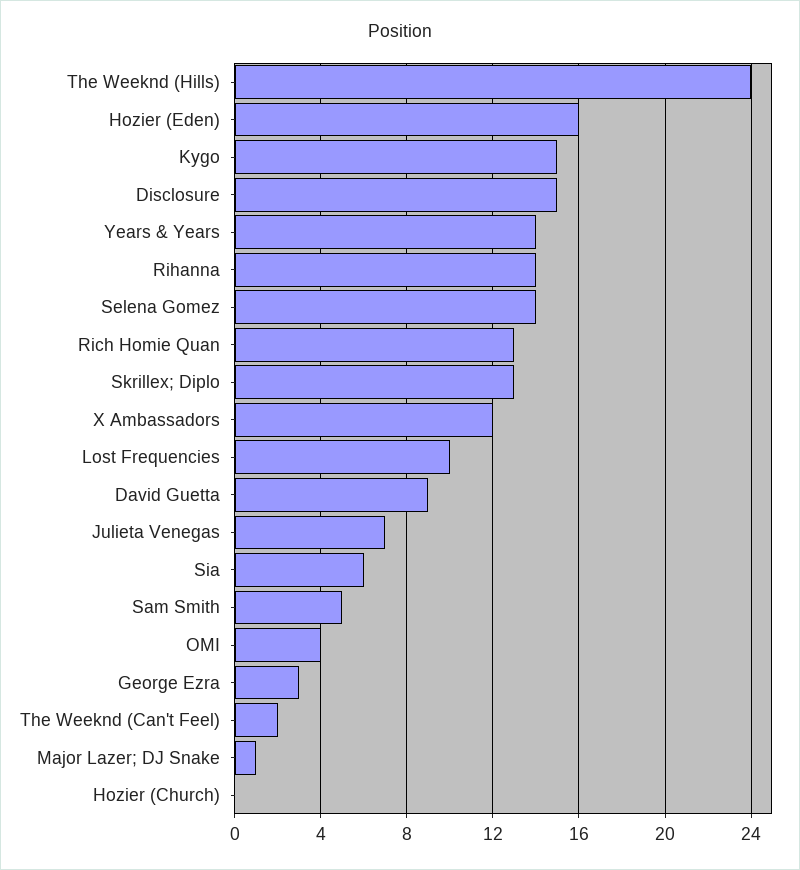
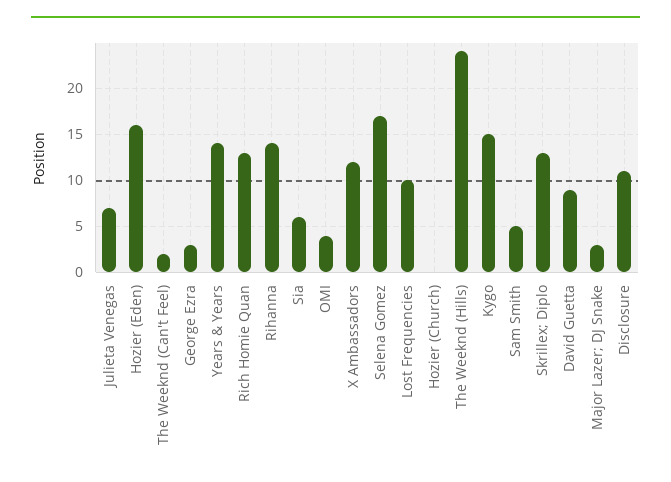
  {
    "The Weeknd (Hills)": 24,
    "Hozier (Eden)": 16,
    "Kygo": 15,
-   "Disclosure": 15,
+   "Disclosure": 11,
    "Years & Years": 14,
    "Rihanna": 14,
-   "Selena Gomez": 14,
+   "Selena Gomez": 17,
    "Rich Homie Quan": 13,
    "Skrillex; Diplo": 13,
    "X Ambassadors": 12,
    "Lost Frequencies": 10,
    "David Guetta": 9,
    "Julieta Venegas": 7,
    "Sia": 6,
    "Sam Smith": 5,
    "OMI": 4,
    "George Ezra": 3,
    "The Weeknd (Can't Feel)": 2,
-   "Major Lazer; DJ Snake": 1,
+   "Major Lazer; DJ Snake": 3,
    "Hozier (Church)": 0
  }

